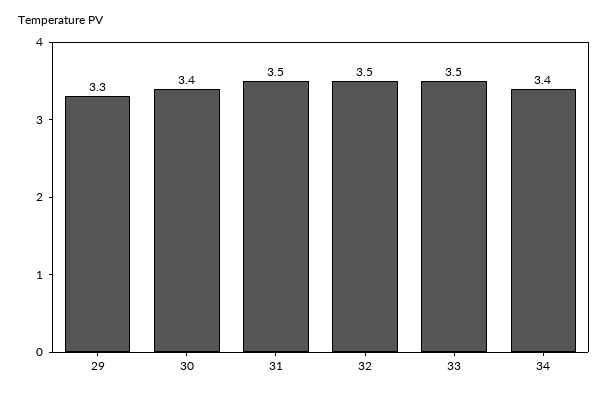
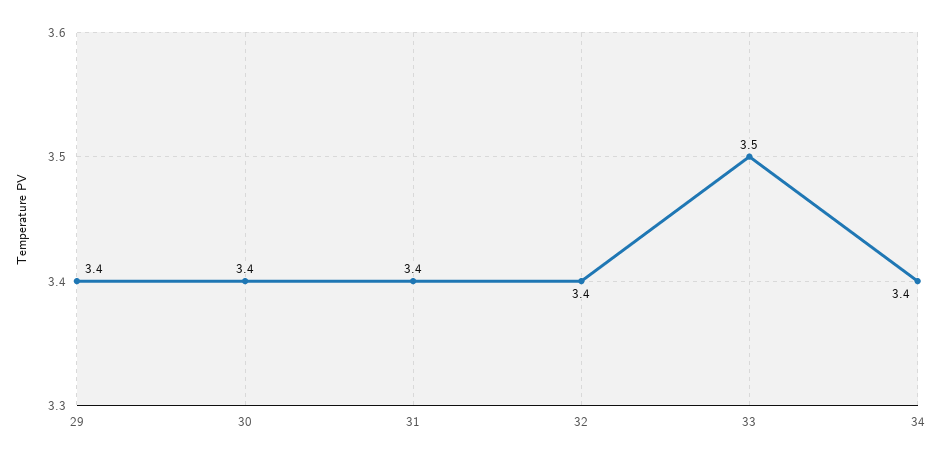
  {
-   "29": 3.3,
+   "29": 3.4,
    "30": 3.4,
-   "31": 3.5,
+   "31": 3.4,
-   "32": 3.5,
+   "32": 3.4,
    "33": 3.5,
    "34": 3.4
  }

